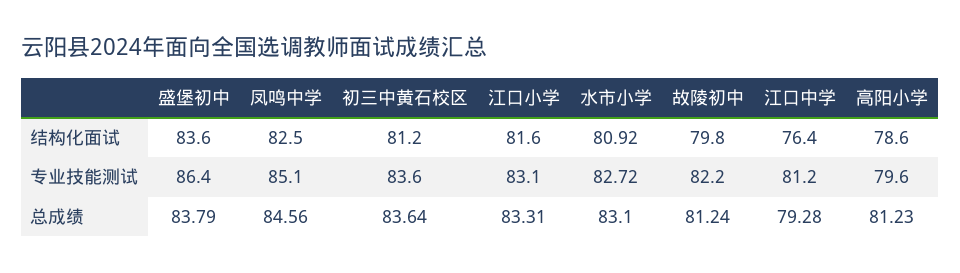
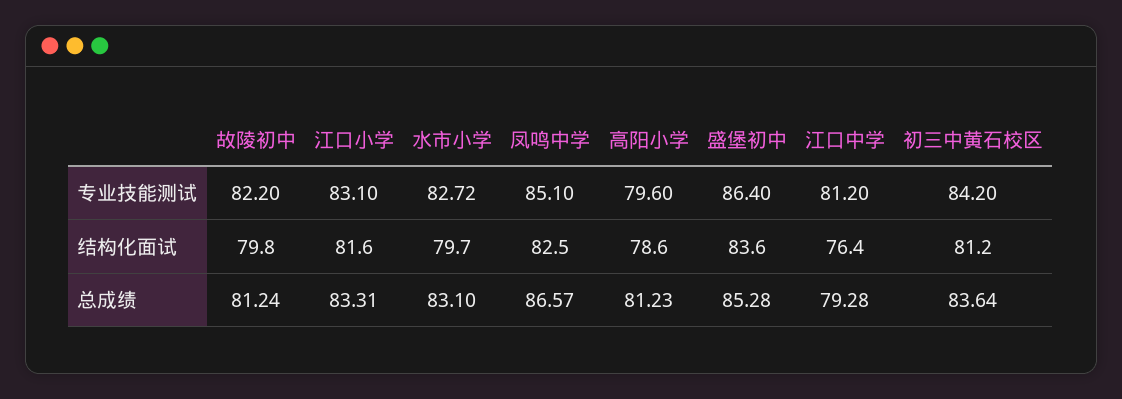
  {
    "盛堡初中": {
      "结构化面试": 83.6,
      "专业技能测试": 86.4,
-     "总成绩": 83.79
+     "总成绩": 85.28
    },
    "凤鸣中学": {
      "结构化面试": 82.5,
      "专业技能测试": 85.1,
-     "总成绩": 84.56
+     "总成绩": 86.57
    },
    "初三中黄石校区": {
      "结构化面试": 81.2,
-     "专业技能测试": 83.6,
+     "专业技能测试": 84.2,
      "总成绩": 83.64
    },
    "江口小学": {
      "结构化面试": 81.6,
      "专业技能测试": 83.1,
      "总成绩": 83.31
    },
    "水市小学": {
-     "结构化面试": 80.92,
+     "结构化面试": 79.7,
      "专业技能测试": 82.72,
      "总成绩": 83.1
    },
    "故陵初中": {
      "结构化面试": 79.8,
      "专业技能测试": 82.2,
      "总成绩": 81.24
    },
    "江口中学": {
      "结构化面试": 76.4,
      "专业技能测试": 81.2,
      "总成绩": 79.28
    },
    "高阳小学": {
      "结构化面试": 78.6,
      "专业技能测试": 79.6,
      "总成绩": 81.23
    }
  }

